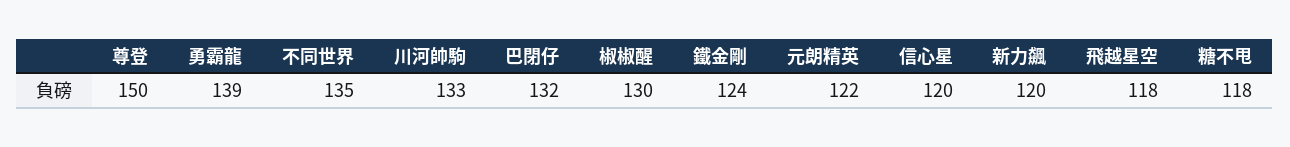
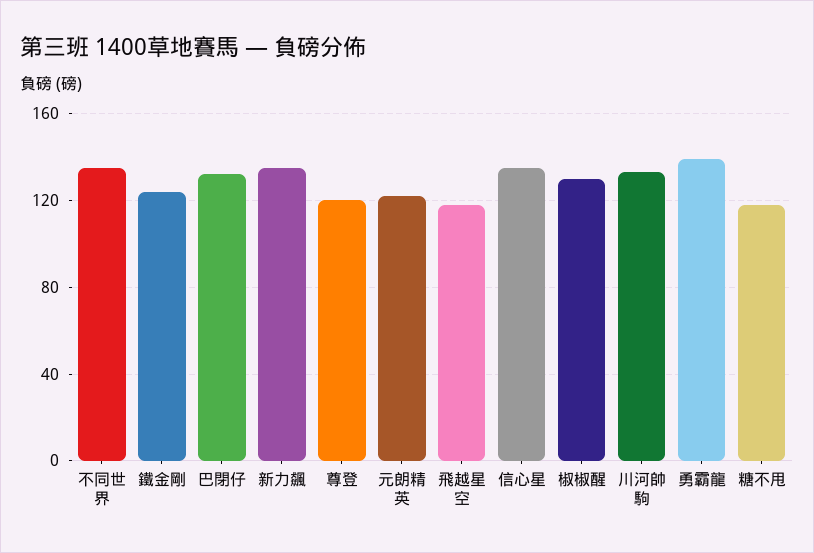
  {
-   "尊登": 150,
+   "尊登": 120,
    "勇霸龍": 139,
    "不同世界": 135,
    "川河帥駒": 133,
    "巴閉仔": 132,
    "椒椒醒": 130,
    "鐵金剛": 124,
    "元朗精英": 122,
-   "信心星": 120,
+   "信心星": 135,
-   "新力飆": 120,
+   "新力飆": 135,
    "飛越星空": 118,
    "糖不甩": 118
  }

